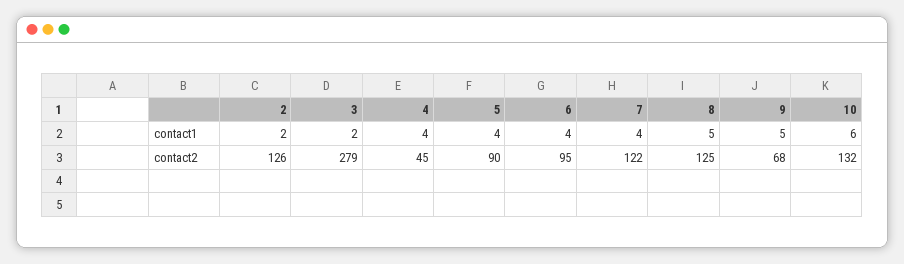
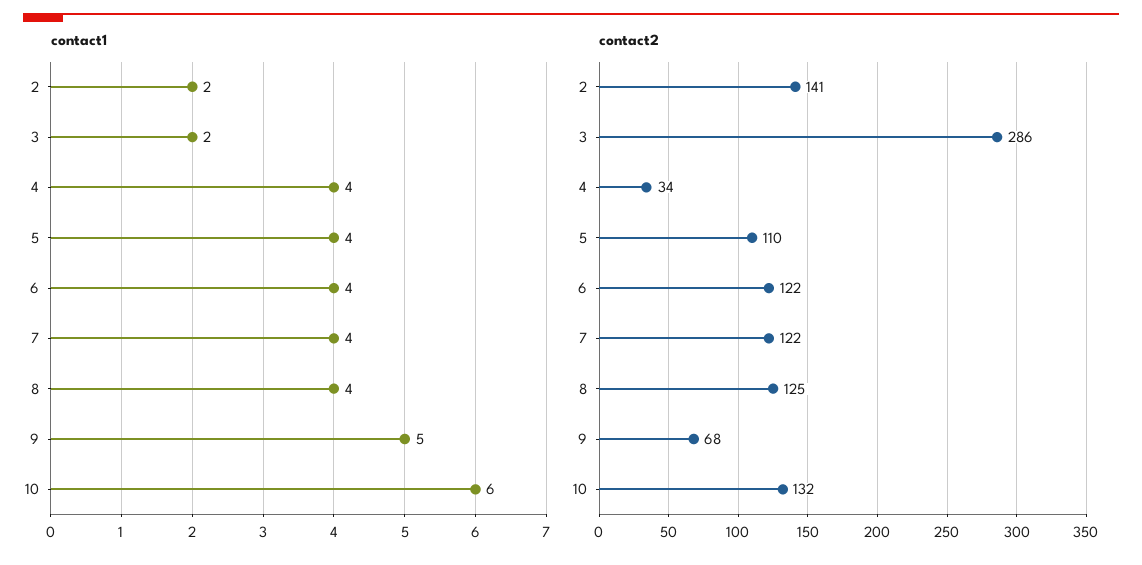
  {
    "contact1": {
      "2": 2,
      "3": 2,
      "4": 4,
      "5": 4,
      "6": 4,
      "7": 4,
-     "8": 5,
+     "8": 4,
      "9": 5,
      "10": 6
    },
    "contact2": {
-     "2": 126,
+     "2": 141,
-     "3": 279,
+     "3": 286,
-     "4": 45,
+     "4": 34,
-     "5": 90,
+     "5": 110,
-     "6": 95,
+     "6": 122,
      "7": 122,
      "8": 125,
      "9": 68,
      "10": 132
    }
  }

